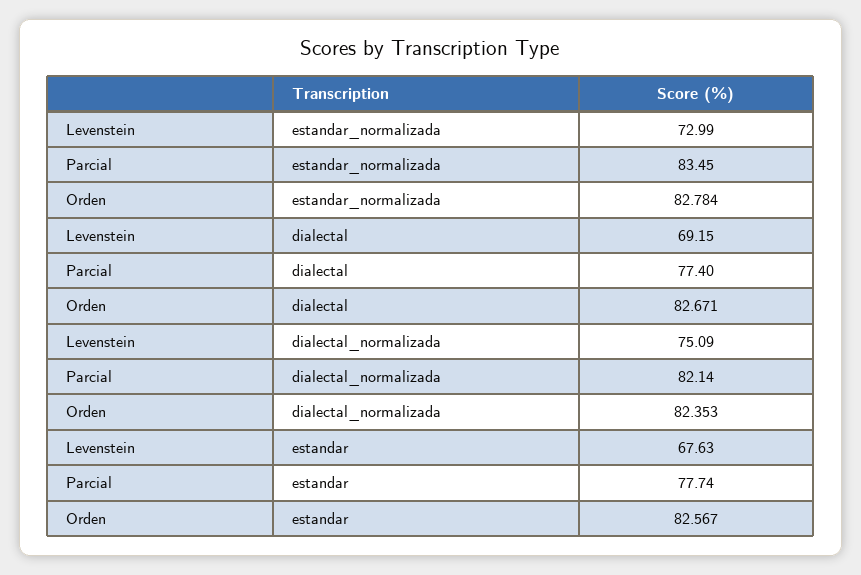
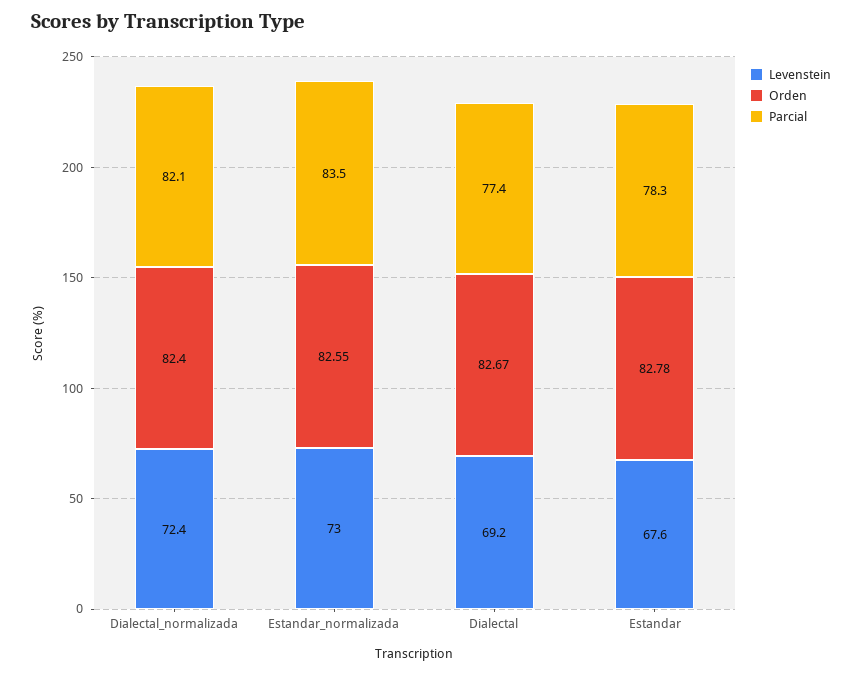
  {
    "Levenstein": {
      "estandar_normalizada": 72.99,
      "dialectal": 69.15,
-     "dialectal_normalizada": 75.09,
+     "dialectal_normalizada": 72.4,
      "estandar": 67.63
    },
    "Parcial": {
      "estandar_normalizada": 83.45,
      "dialectal": 77.4,
      "dialectal_normalizada": 82.14,
-     "estandar": 77.74
+     "estandar": 78.3
    },
    "Orden": {
-     "estandar_normalizada": 82.784,
+     "estandar_normalizada": 82.55,
      "dialectal": 82.671,
-     "dialectal_normalizada": 82.353,
+     "dialectal_normalizada": 82.4,
-     "estandar": 82.567
+     "estandar": 82.78
    }
  }

